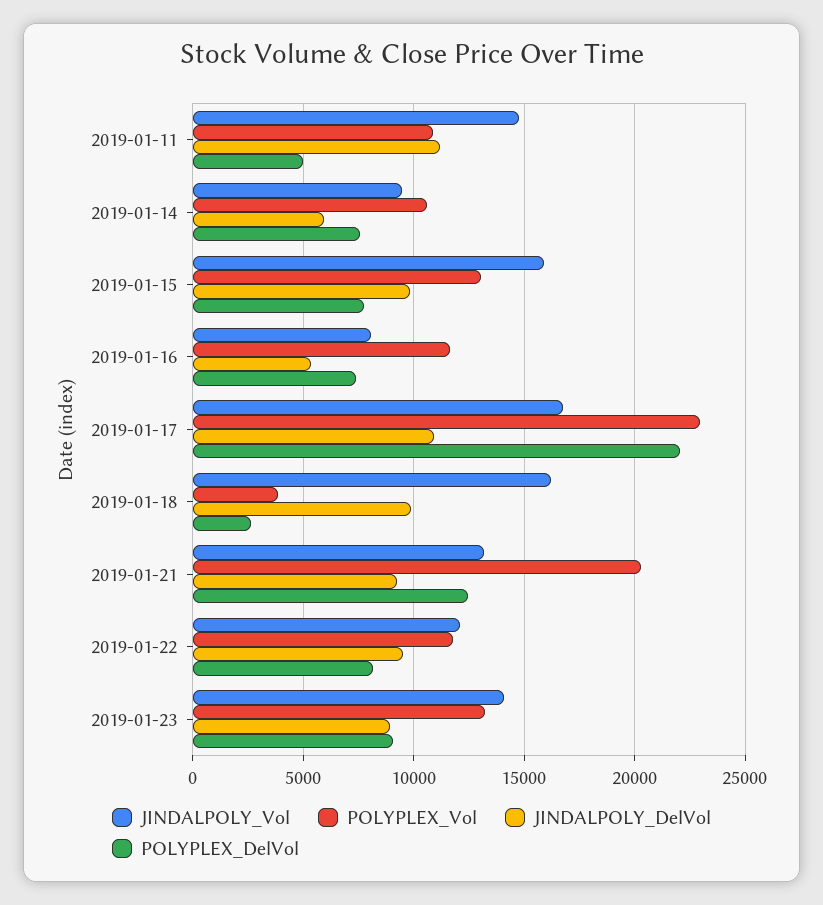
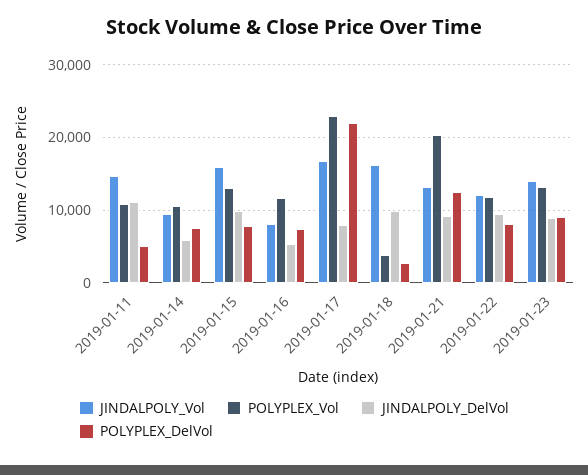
  {
    "JINDALPOLY_Vol": {
      "2019-01-11": 15000,
      "2019-01-14": 9500,
      "2019-01-15": 16000,
      "2019-01-16": 8000,
      "2019-01-17": 16500,
      "2019-01-18": 16000,
      "2019-01-21": 13000,
      "2019-01-22": 12000,
      "2019-01-23": 14000
    },
    "POLYPLEX_Vol": {
      "2019-01-11": 11000,
      "2019-01-14": 10500,
      "2019-01-15": 13000,
      "2019-01-16": 11500,
      "2019-01-17": 23000,
      "2019-01-18": 4000,
      "2019-01-21": 20500,
      "2019-01-22": 12000,
      "2019-01-23": 13000
    },
    "JINDALPOLY_DelVol": {
      "2019-01-11": 11000,
      "2019-01-14": 6000,
      "2019-01-15": 10000,
      "2019-01-16": 5500,
-     "2019-01-17": 11000,
+     "2019-01-17": 8000,
      "2019-01-18": 10000,
      "2019-01-21": 9000,
      "2019-01-22": 9500,
      "2019-01-23": 9000
    },
    "POLYPLEX_DelVol": {
      "2019-01-11": 5000,
      "2019-01-14": 7500,
      "2019-01-15": 8000,
      "2019-01-16": 7500,
      "2019-01-17": 22000,
      "2019-01-18": 2500,
      "2019-01-21": 12500,
      "2019-01-22": 8000,
      "2019-01-23": 9000
    }
  }

